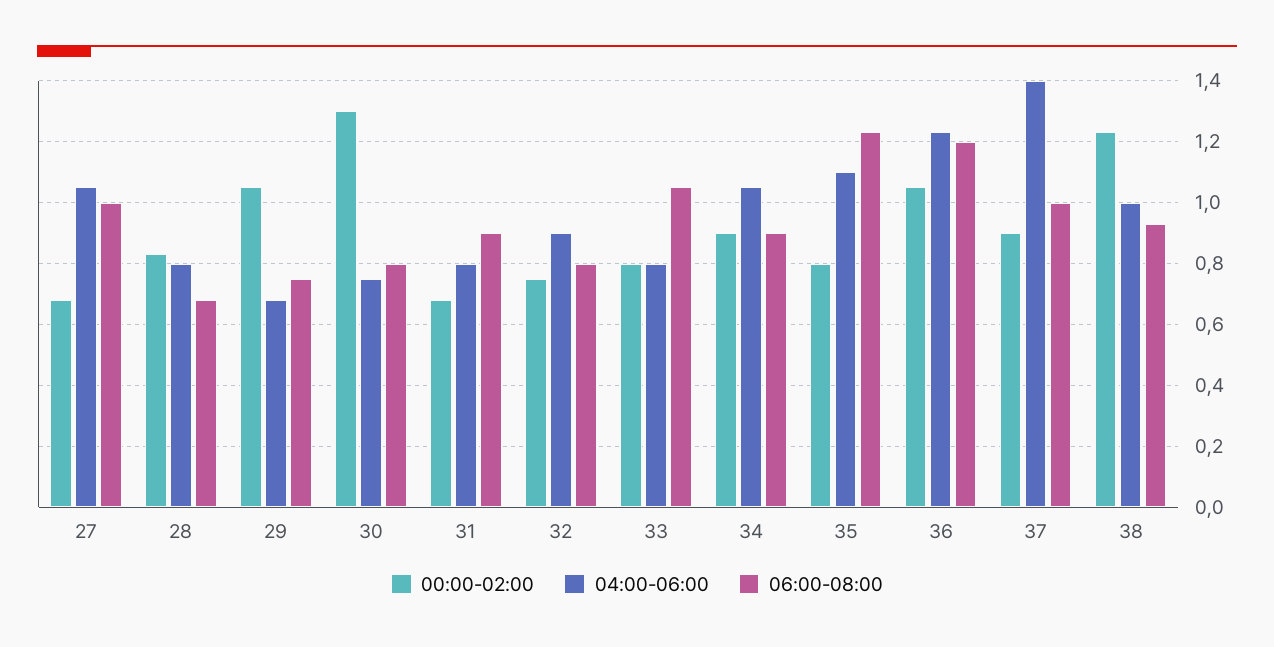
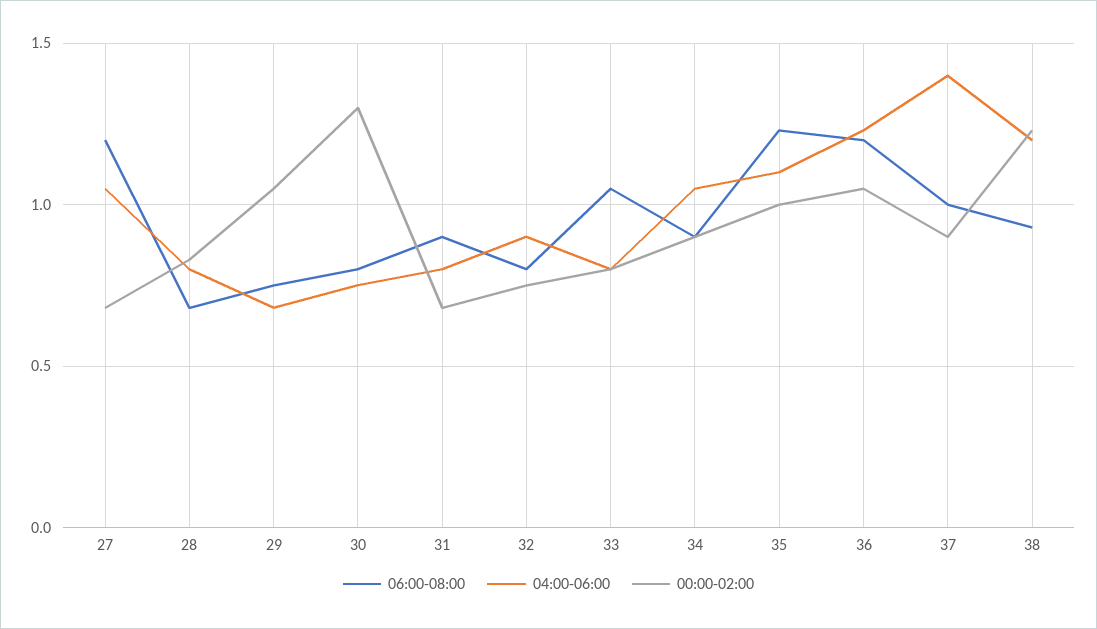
  {
    "00:00-02:00": {
      "27": 0.7,
      "28": 0.85,
      "29": 1.05,
      "30": 1.3,
      "31": 0.7,
      "32": 0.75,
      "33": 0.8,
      "34": 0.9,
-     "35": 0.8,
+     "35": 1,
      "36": 1.05,
      "37": 0.9,
      "38": 1.25
    },
    "04:00-06:00": {
      "27": 1.05,
      "28": 0.8,
      "29": 0.7,
      "30": 0.75,
      "31": 0.8,
      "32": 0.9,
      "33": 0.8,
      "34": 1.05,
      "35": 1.1,
      "36": 1.25,
      "37": 1.4,
-     "38": 1
+     "38": 1.2
    },
    "06:00-08:00": {
-     "27": 1,
+     "27": 1.2,
      "28": 0.7,
      "29": 0.75,
      "30": 0.8,
      "31": 0.9,
      "32": 0.8,
      "33": 1.05,
      "34": 0.9,
      "35": 1.25,
      "36": 1.2,
      "37": 1,
      "38": 0.95
    }
  }

